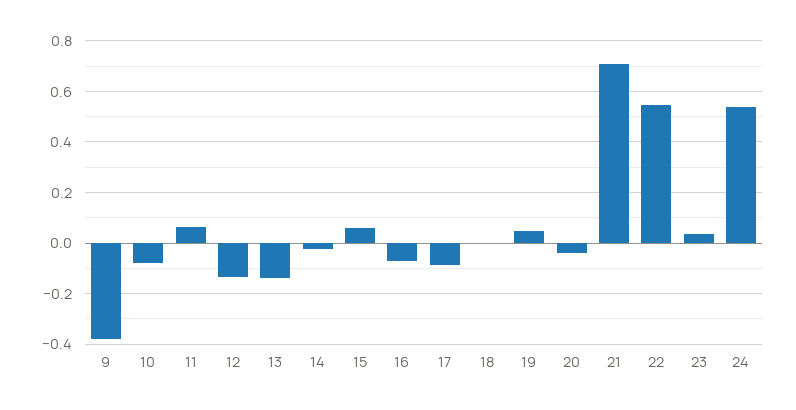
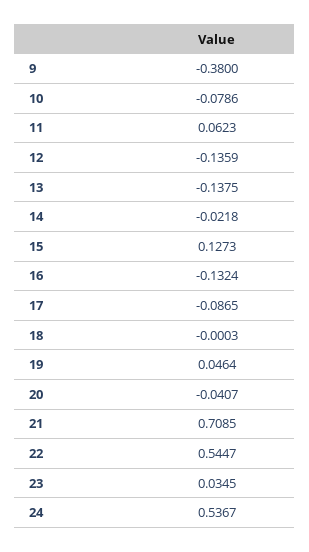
  {
    "9": -0.38,
    "10": -0.0786,
    "11": 0.0623,
    "12": -0.1359,
    "13": -0.1375,
    "14": -0.0218,
-   "15": 0.05,
+   "15": 0.1273,
-   "16": -0.075,
+   "16": -0.1324,
    "17": -0.0865,
    "18": -0.0003,
    "19": 0.0464,
    "20": -0.0407,
    "21": 0.7085,
    "22": 0.5447,
    "23": 0.0345,
    "24": 0.5367
  }

